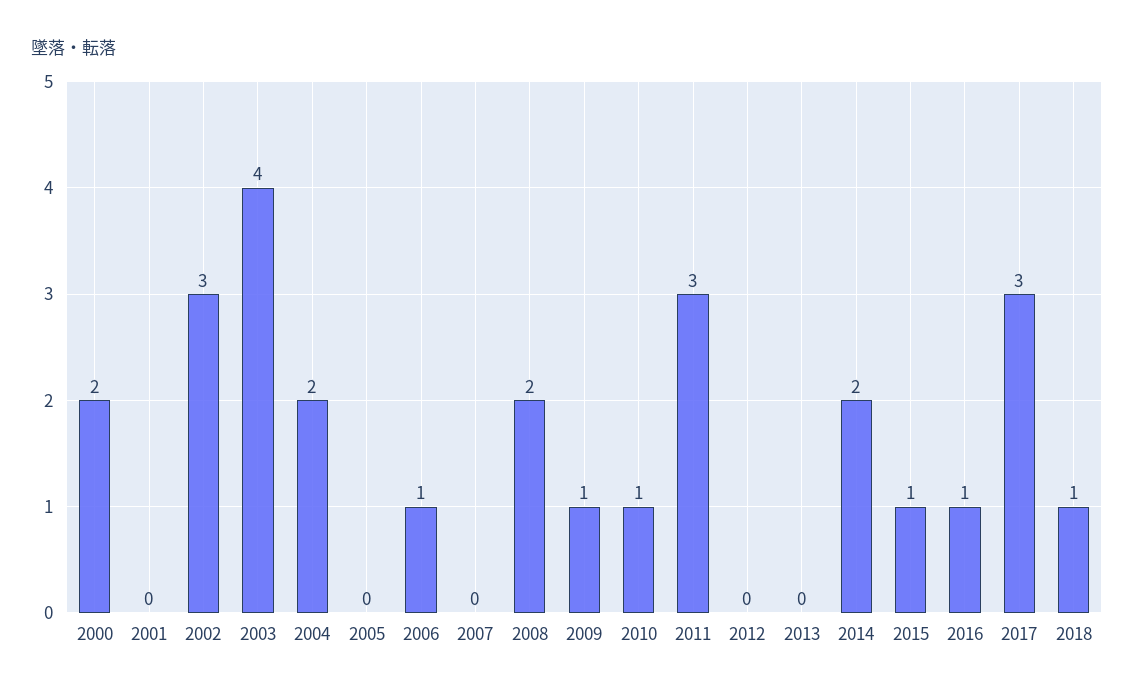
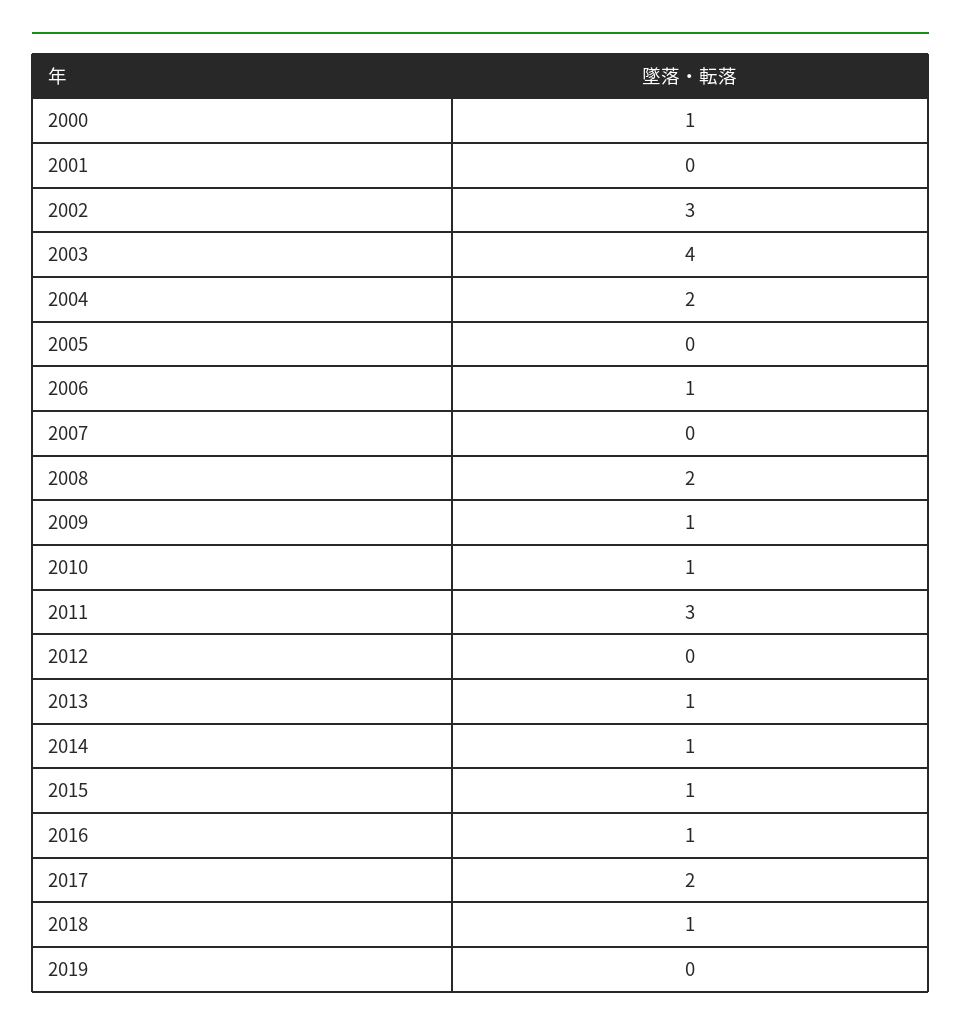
  {
-   "2000": 2,
+   "2000": 1,
    "2001": 0,
    "2002": 3,
    "2003": 4,
    "2004": 2,
    "2005": 0,
    "2006": 1,
    "2007": 0,
    "2008": 2,
    "2009": 1,
    "2010": 1,
    "2011": 3,
    "2012": 0,
-   "2013": 0,
+   "2013": 1,
-   "2014": 2,
+   "2014": 1,
    "2015": 1,
    "2016": 1,
-   "2017": 3,
+   "2017": 2,
-   "2018": 1
+   "2018": 1,
+   "2019": 0
  }

